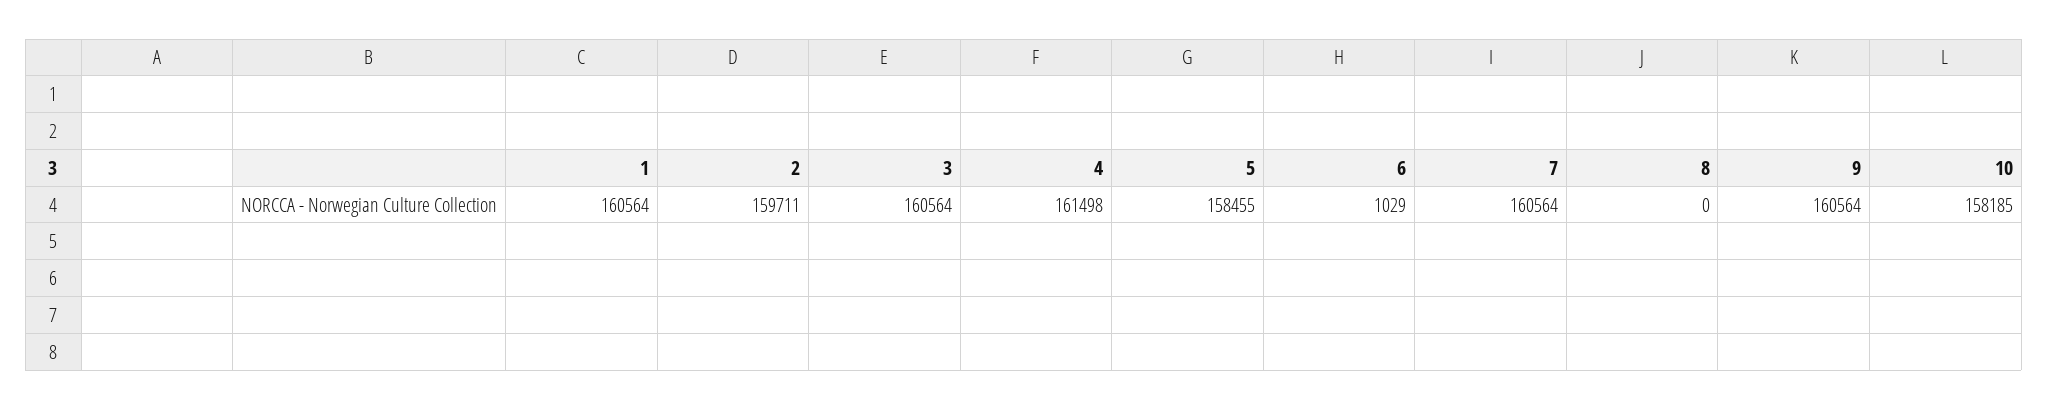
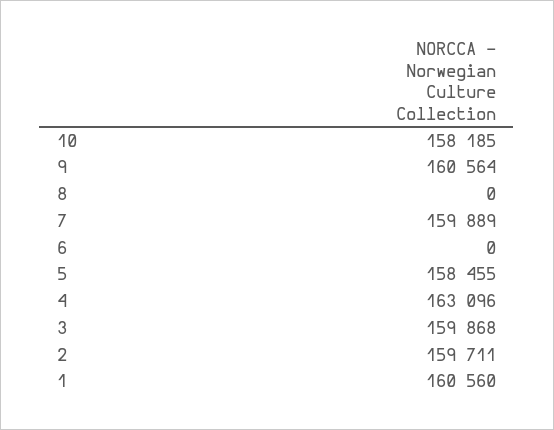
  {
-   "1": 160564,
+   "1": 160560,
    "2": 159711,
-   "3": 160564,
+   "3": 159868,
-   "4": 161498,
+   "4": 163096,
    "5": 158455,
-   "6": 1029,
+   "6": 0,
-   "7": 160564,
+   "7": 159889,
    "8": 0,
    "9": 160564,
    "10": 158185
  }

